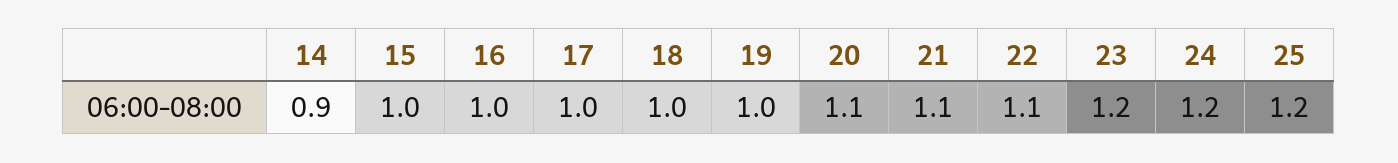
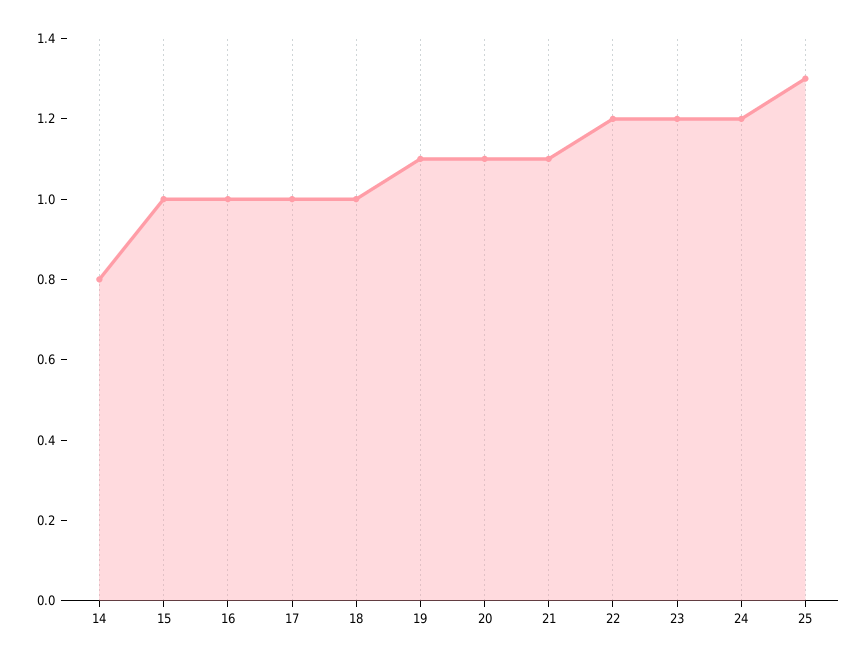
  {
-   "14": 0.9,
+   "14": 0.8,
    "15": 1,
    "16": 1,
    "17": 1,
    "18": 1,
-   "19": 1,
+   "19": 1.1,
    "20": 1.1,
    "21": 1.1,
-   "22": 1.1,
+   "22": 1.2,
    "23": 1.2,
    "24": 1.2,
-   "25": 1.2
+   "25": 1.3
  }

